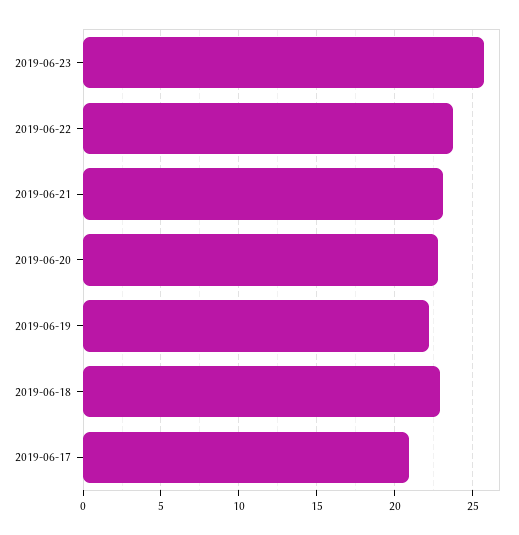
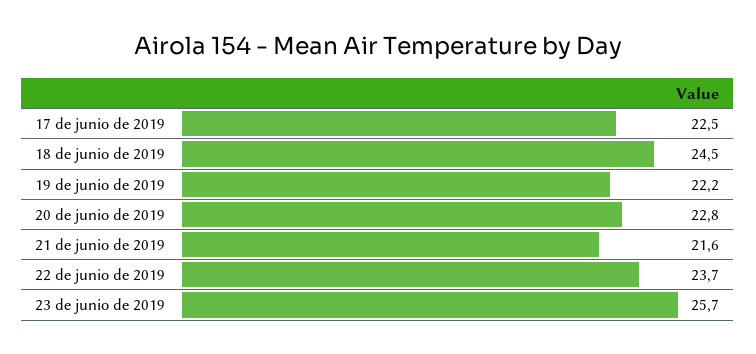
  {
    "2019-06-23": 25.7,
    "2019-06-22": 23.7,
-   "2019-06-21": 23,
+   "2019-06-21": 21.6,
    "2019-06-20": 22.8,
    "2019-06-19": 22.2,
-   "2019-06-18": 23,
+   "2019-06-18": 24.5,
-   "2019-06-17": 21
+   "2019-06-17": 22.5
  }

